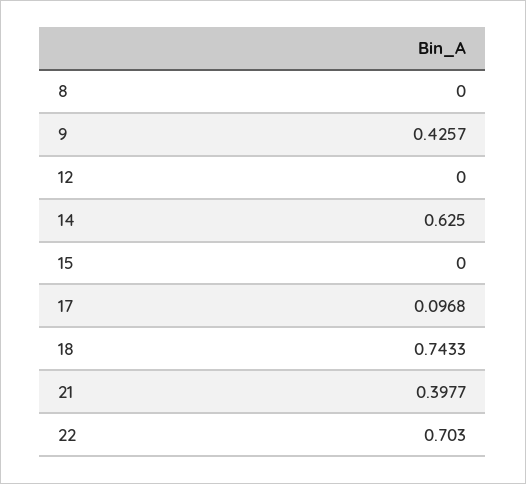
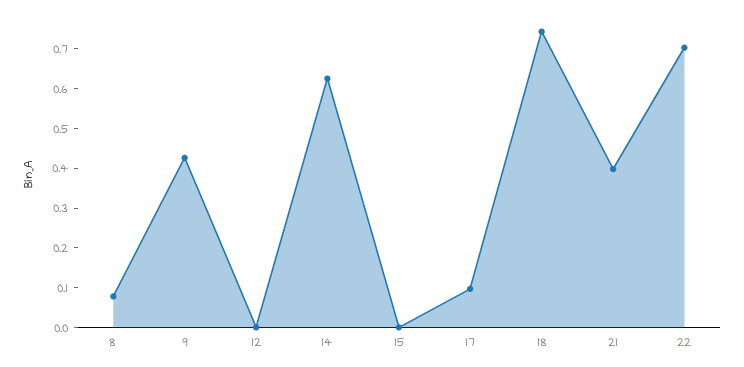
  {
-   "8": 0,
+   "8": 0.075,
    "9": 0.4257,
    "12": 0,
    "14": 0.625,
    "15": 0,
    "17": 0.0968,
    "18": 0.7433,
    "21": 0.3977,
    "22": 0.703
  }

